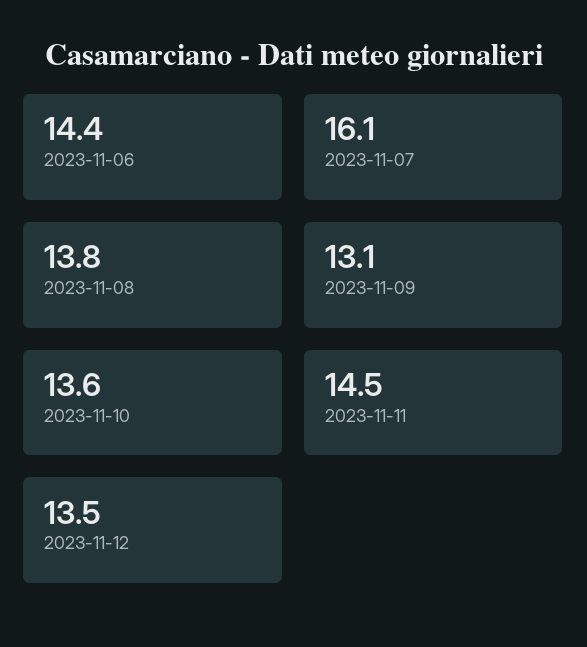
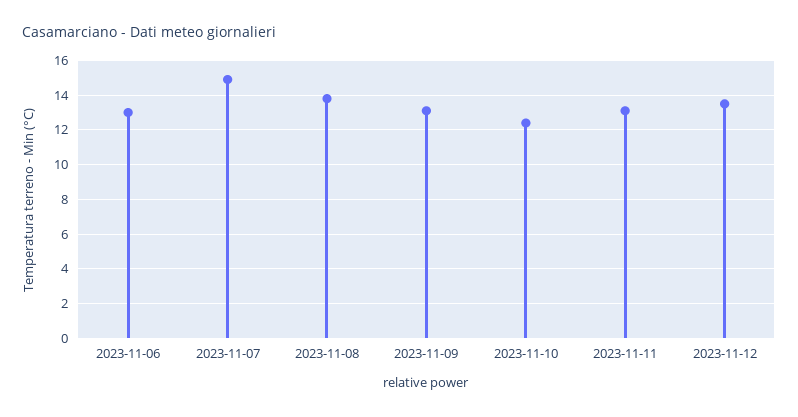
  {
-   "2023-11-06": 14.4,
+   "2023-11-06": 13,
-   "2023-11-07": 16.1,
+   "2023-11-07": 15,
    "2023-11-08": 13.8,
    "2023-11-09": 13.1,
-   "2023-11-10": 13.6,
+   "2023-11-10": 12.5,
-   "2023-11-11": 14.5,
+   "2023-11-11": 13,
    "2023-11-12": 13.5
  }

